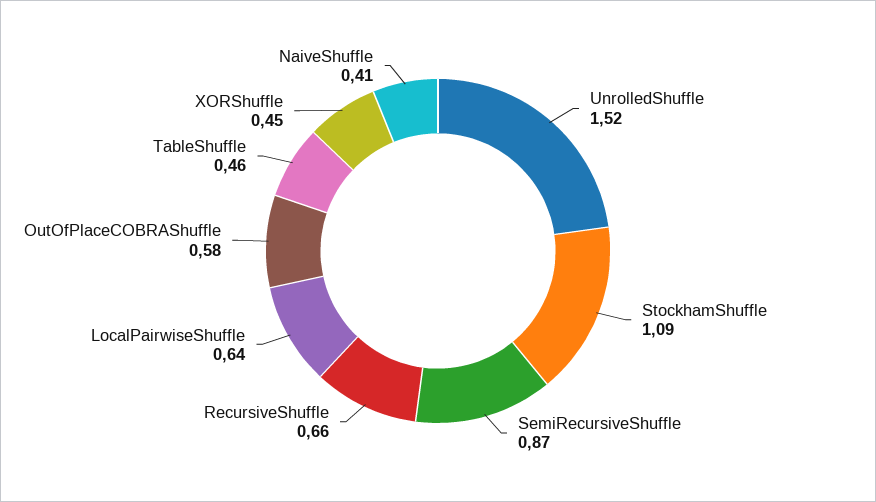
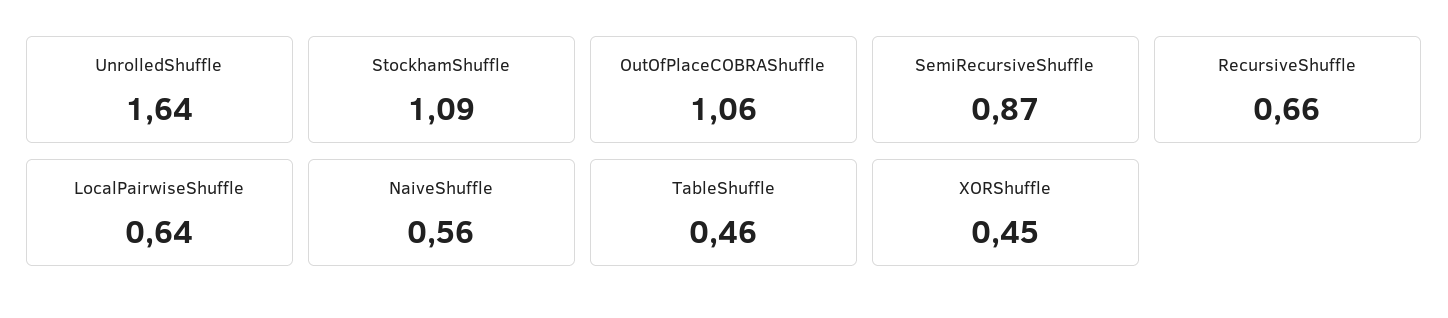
  {
-   "UnrolledShuffle": 1.52,
+   "UnrolledShuffle": 1.64,
    "StockhamShuffle": 1.09,
    "SemiRecursiveShuffle": 0.87,
    "RecursiveShuffle": 0.66,
    "LocalPairwiseShuffle": 0.64,
-   "OutOfPlaceCOBRAShuffle": 0.58,
+   "OutOfPlaceCOBRAShuffle": 1.06,
    "TableShuffle": 0.46,
    "XORShuffle": 0.45,
-   "NaiveShuffle": 0.41
+   "NaiveShuffle": 0.56
  }

